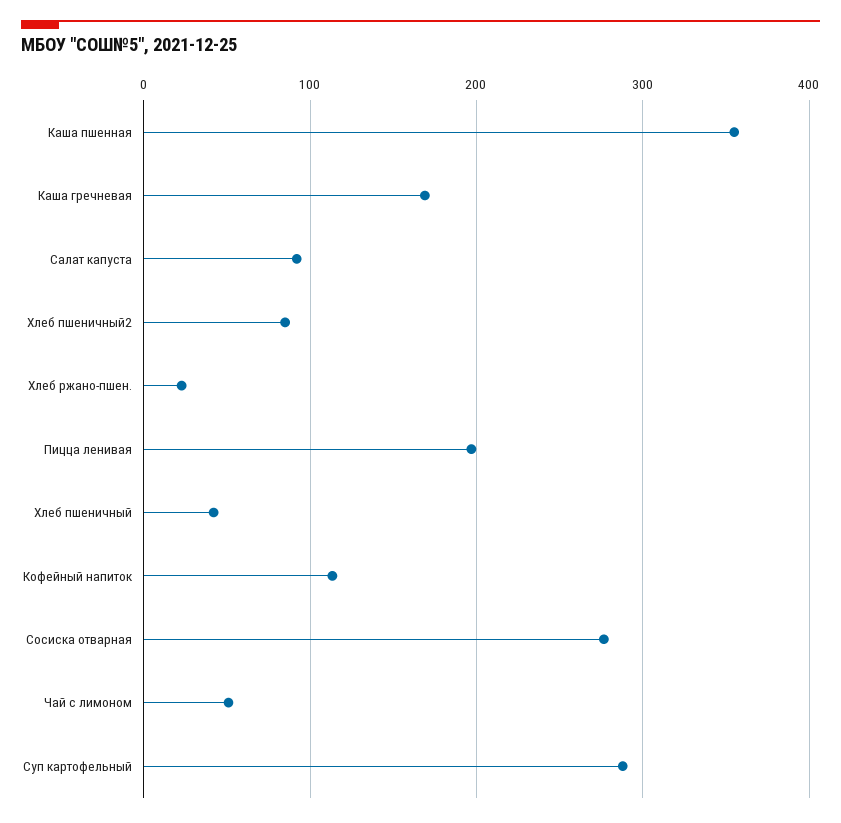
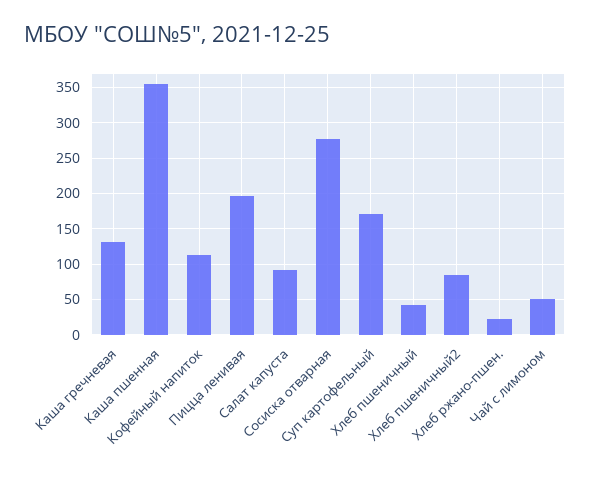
  {
    "Каша пшенная": 360,
-   "Каша гречневая": 170,
+   "Каша гречневая": 130,
    "Салат капуста": 90,
    "Хлеб пшеничный2": 90,
    "Хлеб ржано-пшен.": 20,
    "Пицца ленивая": 200,
    "Хлеб пшеничный": 40,
    "Кофейный напиток": 110,
    "Сосиска отварная": 280,
    "Чай с лимоном": 50,
-   "Суп картофельный": 290
+   "Суп картофельный": 170
  }

